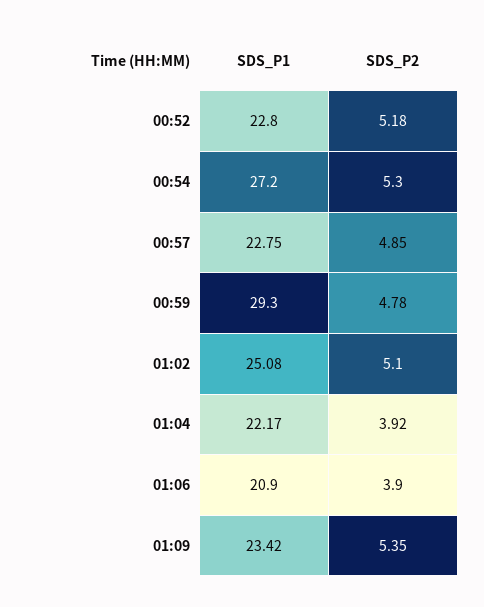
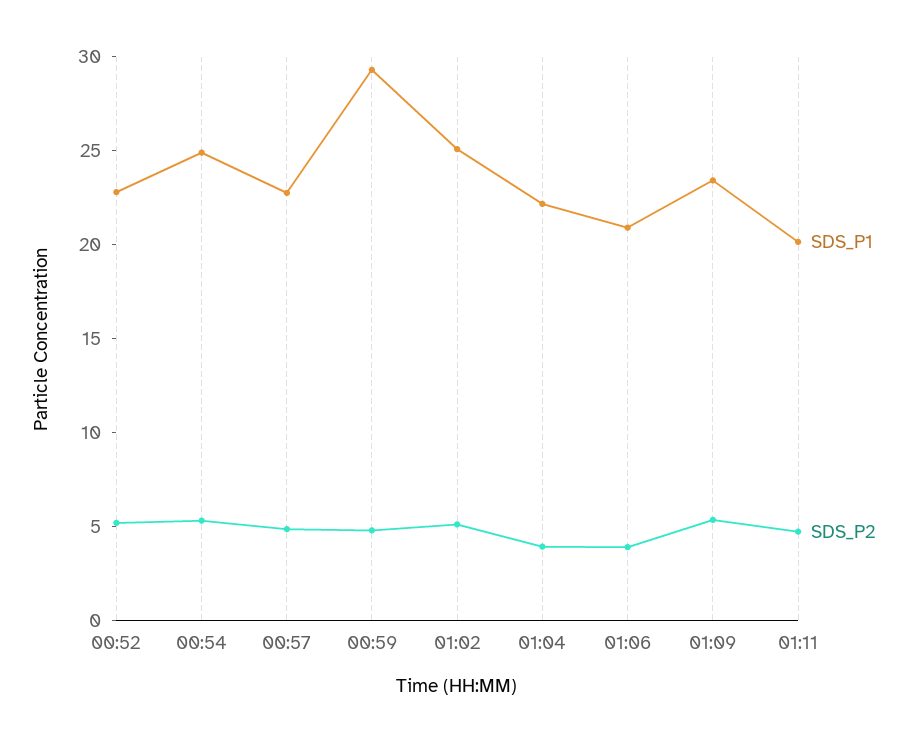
  {
    "SDS_P1": {
      "00:52": 22.8,
-     "00:54": 27.2,
+     "00:54": 25,
      "00:57": 22.75,
      "00:59": 29.3,
      "01:02": 25.08,
      "01:04": 22.17,
      "01:06": 20.9,
-     "01:09": 23.42
+     "01:09": 23.42,
+     "01:11": 20
    },
    "SDS_P2": {
      "00:52": 5.18,
      "00:54": 5.3,
      "00:57": 4.85,
      "00:59": 4.78,
      "01:02": 5.1,
      "01:04": 3.92,
      "01:06": 3.9,
-     "01:09": 5.35
+     "01:09": 5.35,
+     "01:11": 5
    }
  }

